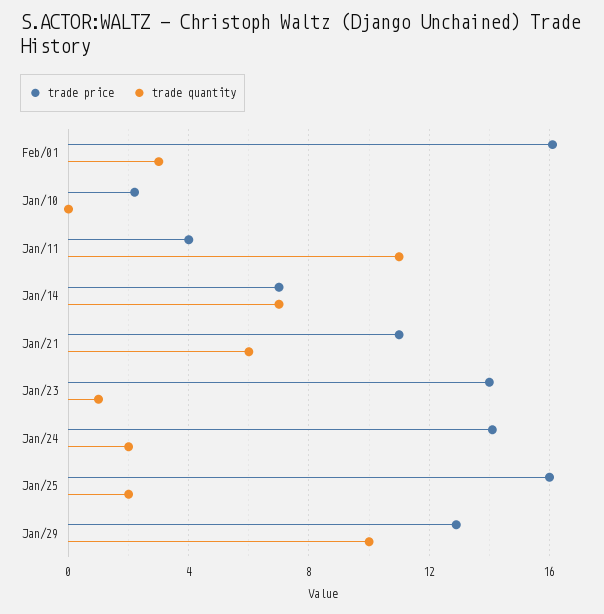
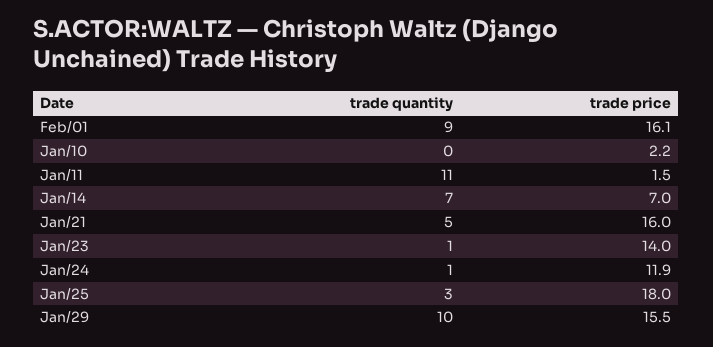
  {
    "trade price": {
      "Feb/01": 16.1,
      "Jan/10": 2.2,
-     "Jan/11": 4,
+     "Jan/11": 1.5,
      "Jan/14": 7,
-     "Jan/21": 11,
+     "Jan/21": 16,
      "Jan/23": 14,
-     "Jan/24": 14,
+     "Jan/24": 11.9,
-     "Jan/25": 16,
+     "Jan/25": 18,
-     "Jan/29": 13
+     "Jan/29": 15.5
    },
    "trade quantity": {
-     "Feb/01": 3,
+     "Feb/01": 9,
      "Jan/10": 0,
      "Jan/11": 11,
      "Jan/14": 7,
-     "Jan/21": 6,
+     "Jan/21": 5,
      "Jan/23": 1,
-     "Jan/24": 2,
+     "Jan/24": 1,
-     "Jan/25": 2,
+     "Jan/25": 3,
      "Jan/29": 10
    }
  }

